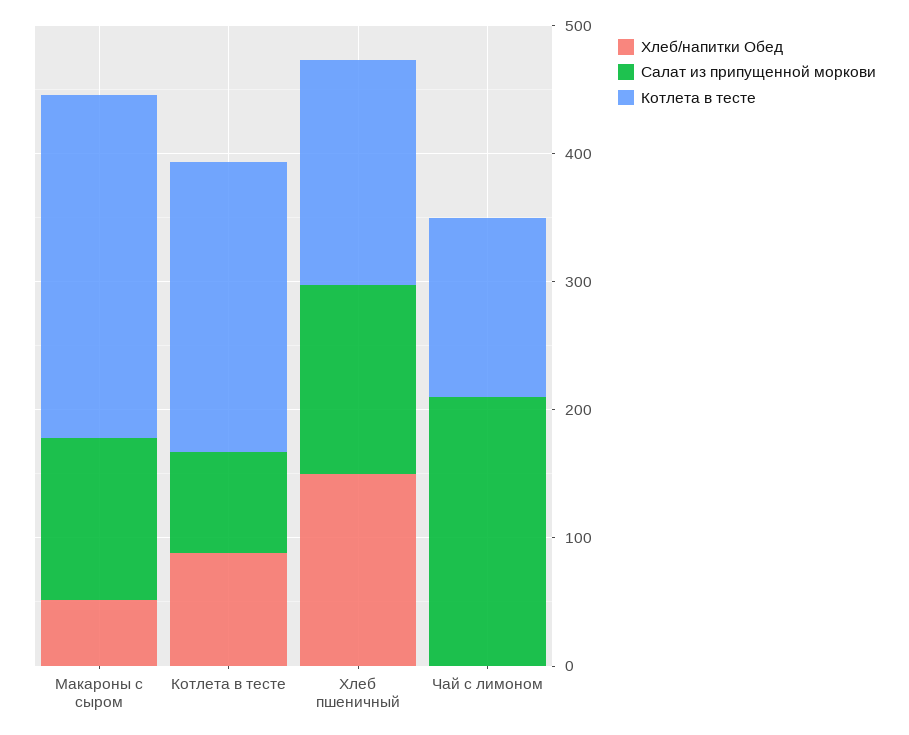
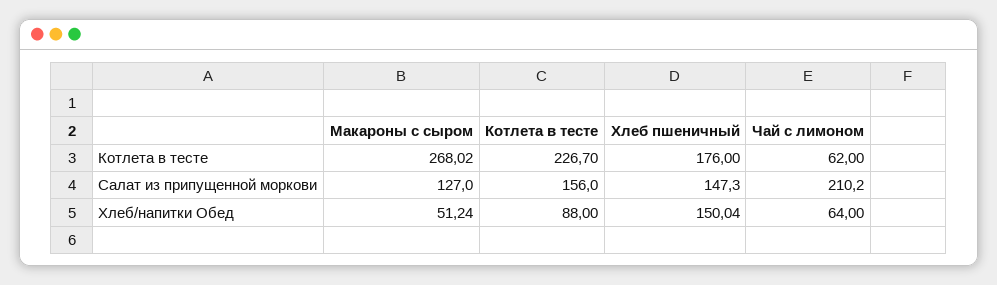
  {
    "Хлеб/напитки Обед": {
      "Макароны с сыром": 51.24,
      "Котлета в тесте": 88,
      "Хлеб пшеничный": 150.04,
-     "Чай с лимоном": 0
+     "Чай с лимоном": 64
    },
    "Салат из припущенной моркови": {
      "Макароны с сыром": 127,
-     "Котлета в тесте": 80,
+     "Котлета в тесте": 156,
      "Хлеб пшеничный": 147.3,
      "Чай с лимоном": 210.2
    },
    "Котлета в тесте": {
      "Макароны с сыром": 268.02,
      "Котлета в тесте": 226.7,
      "Хлеб пшеничный": 176,
-     "Чай с лимоном": 140
+     "Чай с лимоном": 62
    }
  }

